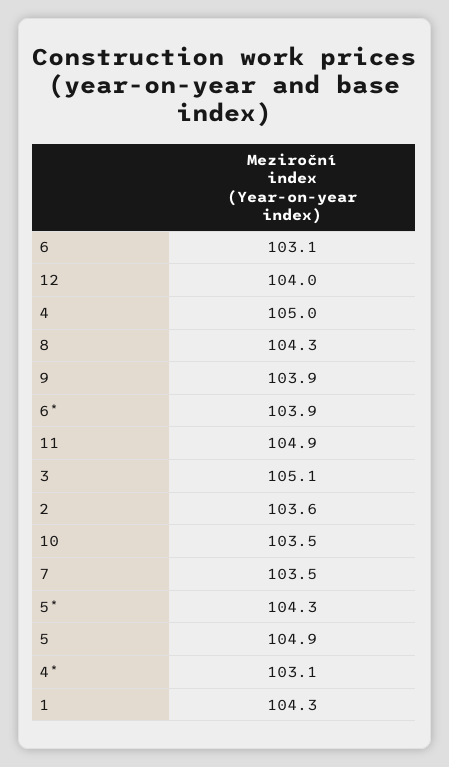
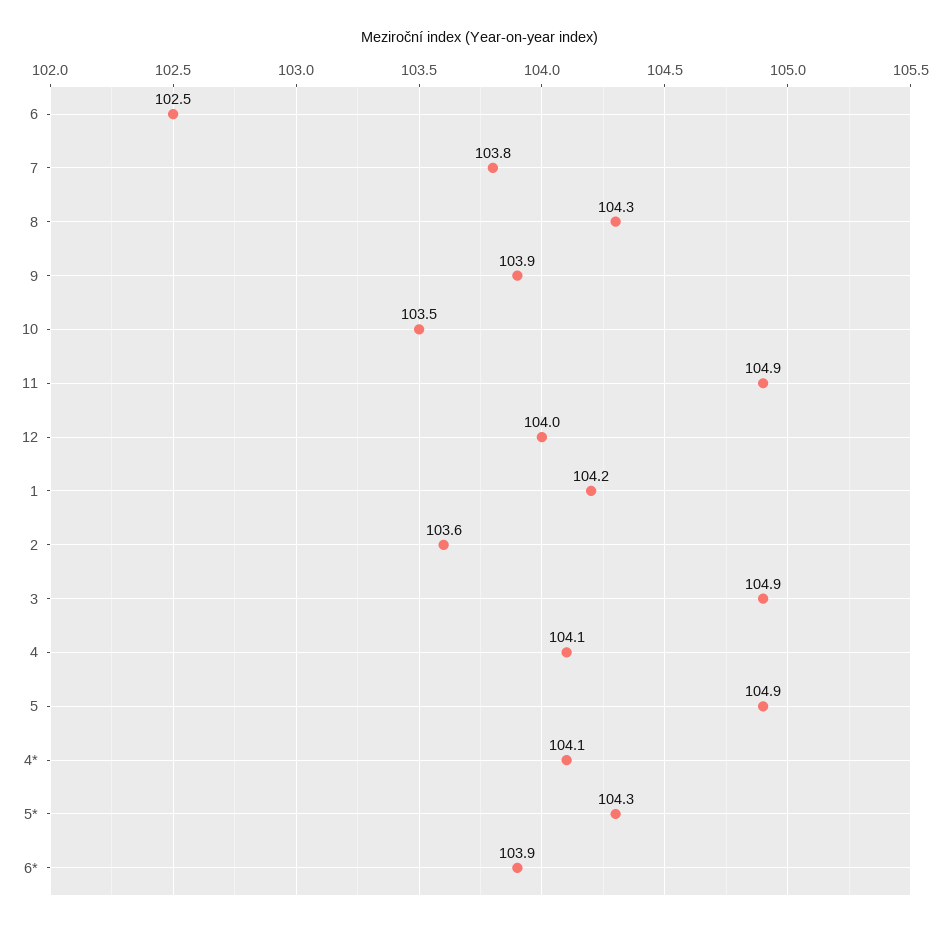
  {
-   "6": 103.1,
+   "6": 102.5,
    "12": 104,
-   "4": 105,
+   "4": 104.1,
    "8": 104.3,
    "9": 103.9,
    "6*": 103.9,
    "11": 104.9,
-   "3": 105.1,
+   "3": 104.9,
    "2": 103.6,
    "10": 103.5,
-   "7": 103.5,
+   "7": 103.8,
    "5*": 104.3,
    "5": 104.9,
-   "4*": 103.1,
+   "4*": 104.1,
-   "1": 104.3
+   "1": 104.2
  }

